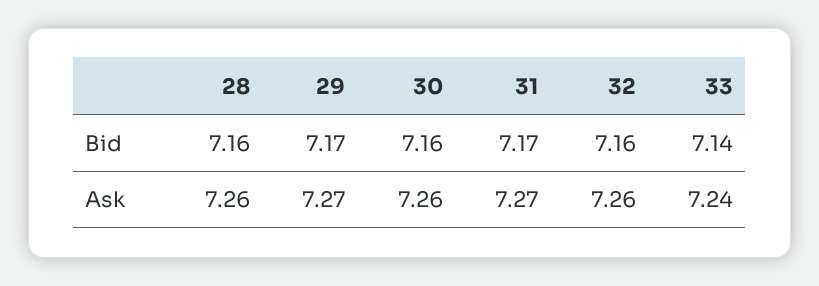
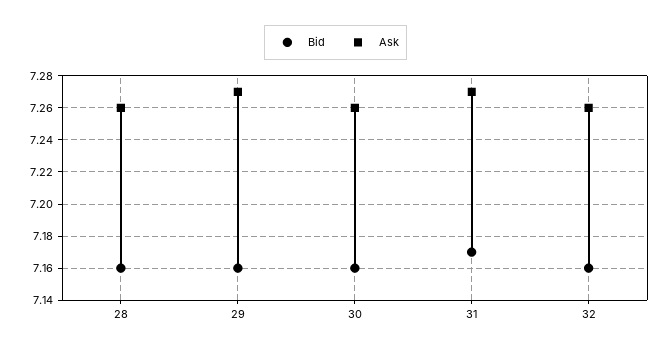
  {
    "Bid": {
      "28": 7.16,
-     "29": 7.17,
+     "29": 7.16,
      "30": 7.16,
      "31": 7.17,
-     "32": 7.16,
+     "32": 7.16
-     "33": 7.14
    },
    "Ask": {
      "28": 7.26,
      "29": 7.27,
      "30": 7.26,
      "31": 7.27,
-     "32": 7.26,
+     "32": 7.26
-     "33": 7.24
    }
  }

